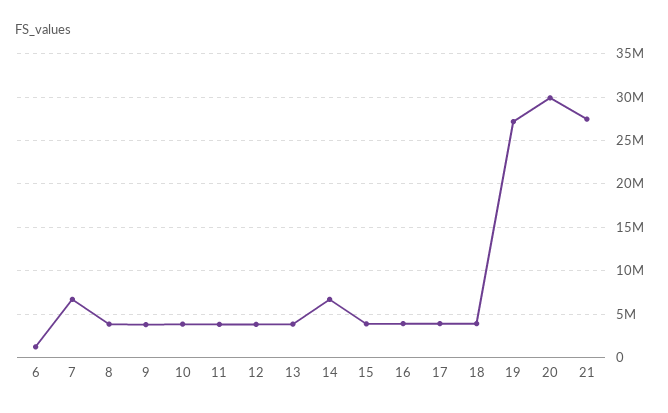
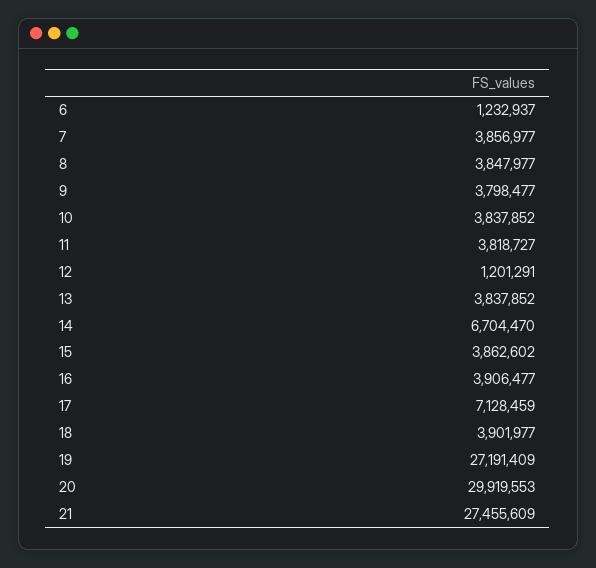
  {
    "6": 1232937,
-   "7": 7000000,
+   "7": 3856977,
    "8": 3847977,
    "9": 3798477,
    "10": 3837852,
    "11": 3818727,
-   "12": 4000000,
+   "12": 1201291,
    "13": 3837852,
    "14": 6704470,
    "15": 3862602,
    "16": 3906477,
-   "17": 4000000,
+   "17": 7128459,
    "18": 3901977,
    "19": 27191409,
    "20": 29919553,
    "21": 27455609
  }

